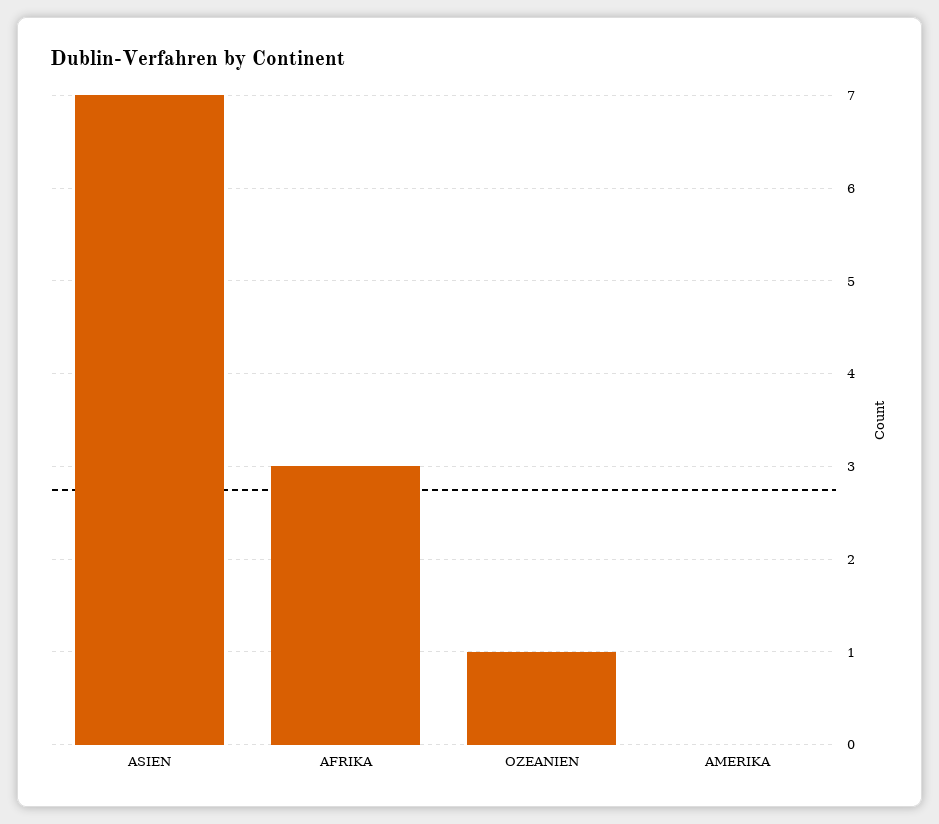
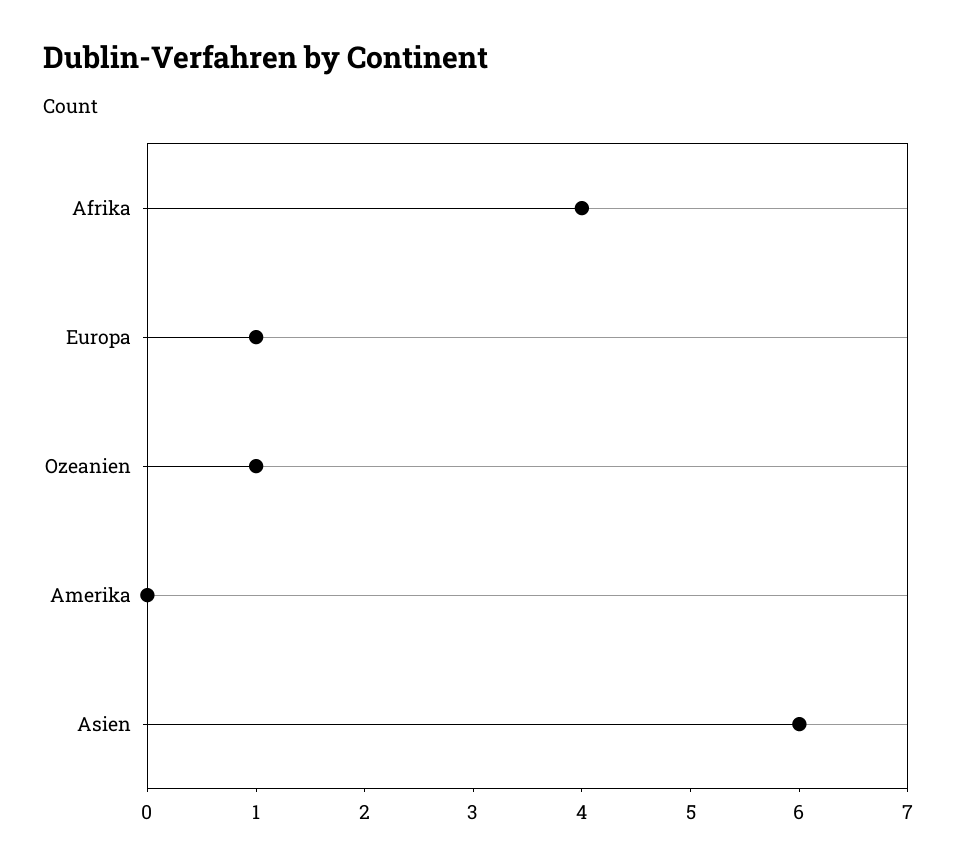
  {
-   "ASIEN": 7,
+   "ASIEN": 6,
-   "AFRIKA": 3,
+   "AFRIKA": 4,
    "OZEANIEN": 1,
-   "AMERIKA": 0
+   "AMERIKA": 0,
+   "Europa": 1
  }

